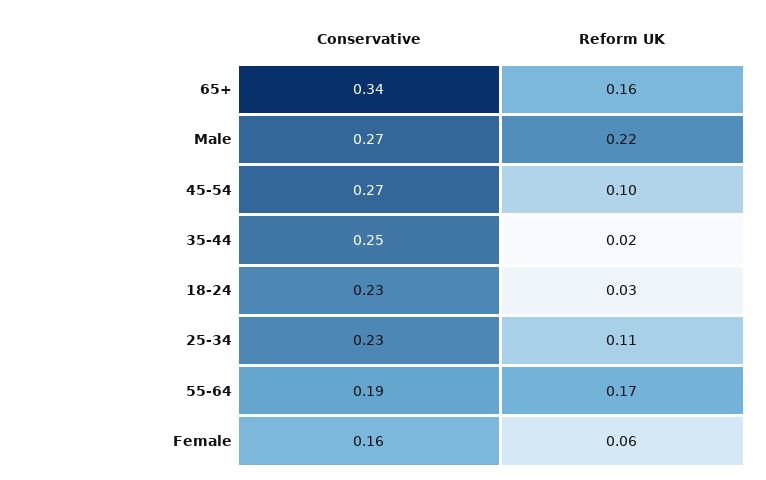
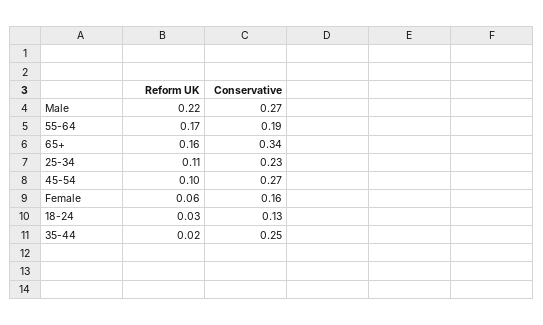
  {
    "Conservative": {
      "65+": 0.34,
      "Male": 0.27,
      "45-54": 0.27,
      "35-44": 0.25,
-     "18-24": 0.23,
+     "18-24": 0.13,
      "25-34": 0.23,
      "55-64": 0.19,
      "Female": 0.16
    },
    "Reform UK": {
      "65+": 0.16,
      "Male": 0.22,
      "45-54": 0.1,
      "35-44": 0.02,
      "18-24": 0.03,
      "25-34": 0.11,
      "55-64": 0.17,
      "Female": 0.06
    }
  }

